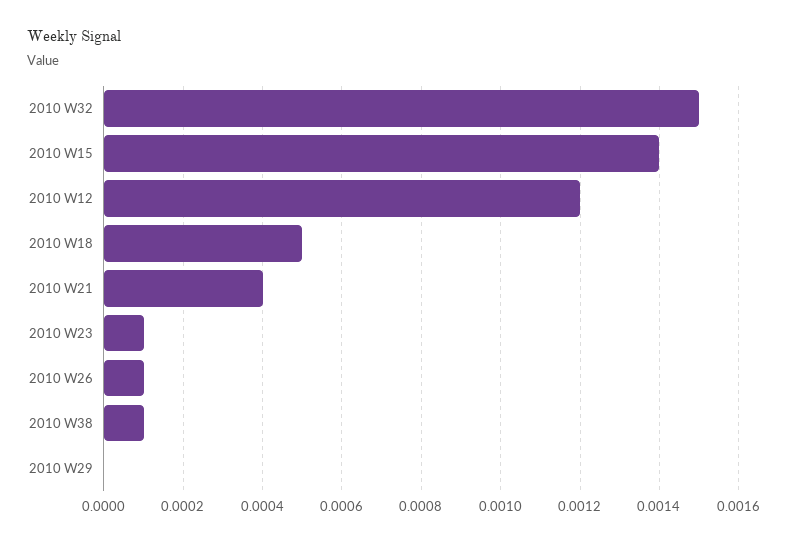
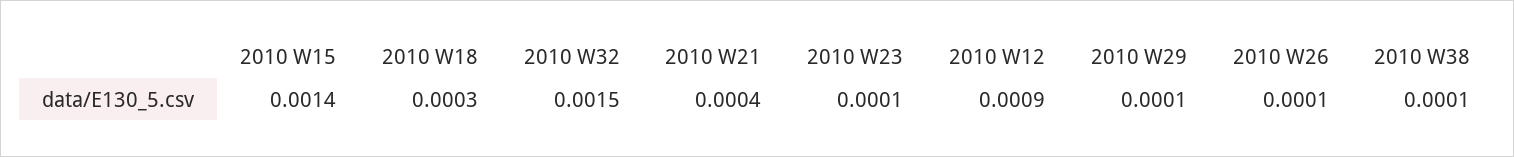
  {
    "2010 W32": 0.0015,
    "2010 W15": 0.0014,
-   "2010 W12": 0.0012,
+   "2010 W12": 0.0009,
-   "2010 W18": 0.0005,
+   "2010 W18": 0.0003,
    "2010 W21": 0.0004,
    "2010 W23": 0.0001,
    "2010 W26": 0.0001,
    "2010 W38": 0.0001,
-   "2010 W29": 0
+   "2010 W29": 0.0001
  }

